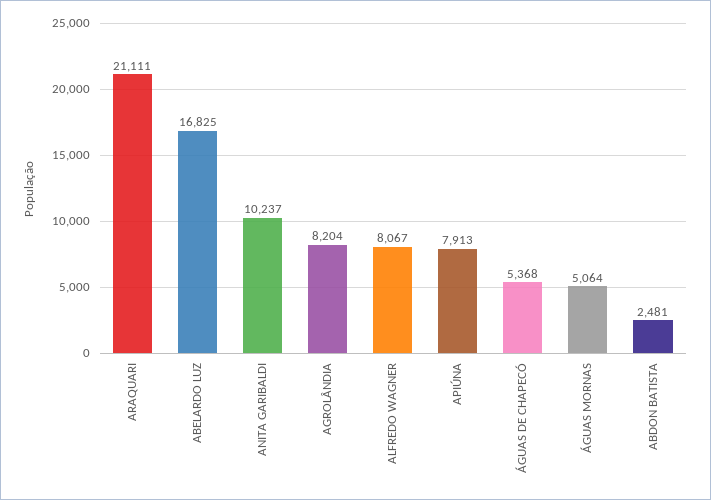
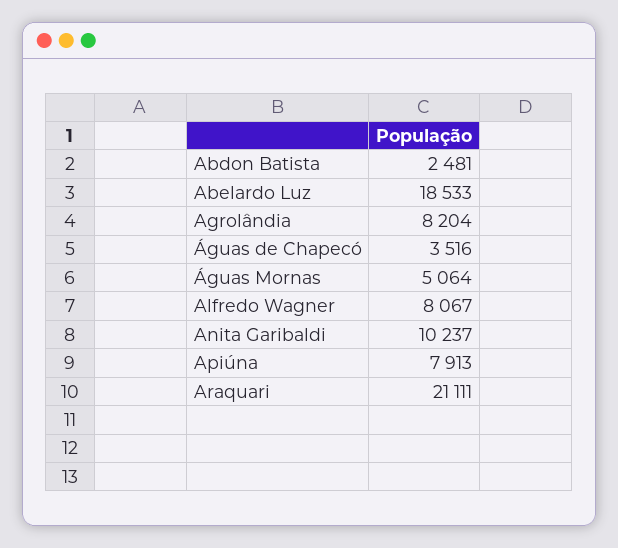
  {
    "ARAQUARI": 21111,
-   "ABELARDO LUZ": 16825,
+   "ABELARDO LUZ": 18533,
    "ANITA GARIBALDI": 10237,
    "AGROLÂNDIA": 8204,
    "ALFREDO WAGNER": 8067,
    "APIÚNA": 7913,
-   "ÁGUAS DE CHAPECÓ": 5368,
+   "ÁGUAS DE CHAPECÓ": 3516,
    "ÁGUAS MORNAS": 5064,
    "ABDON BATISTA": 2481
  }

